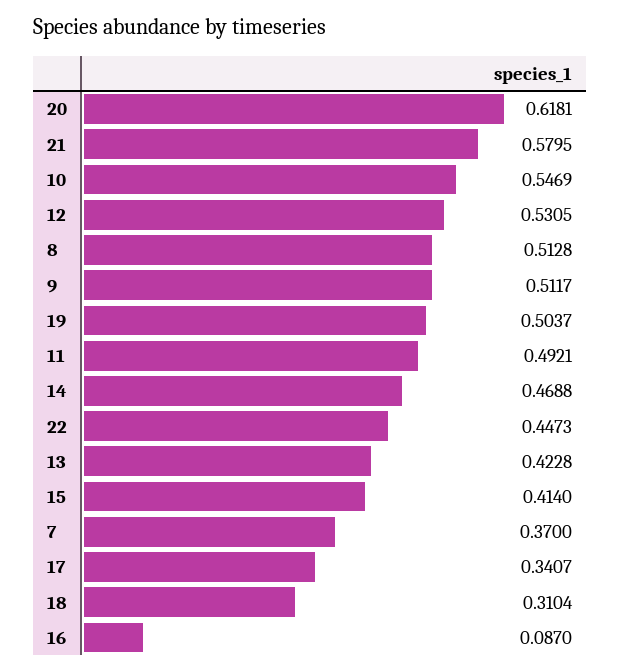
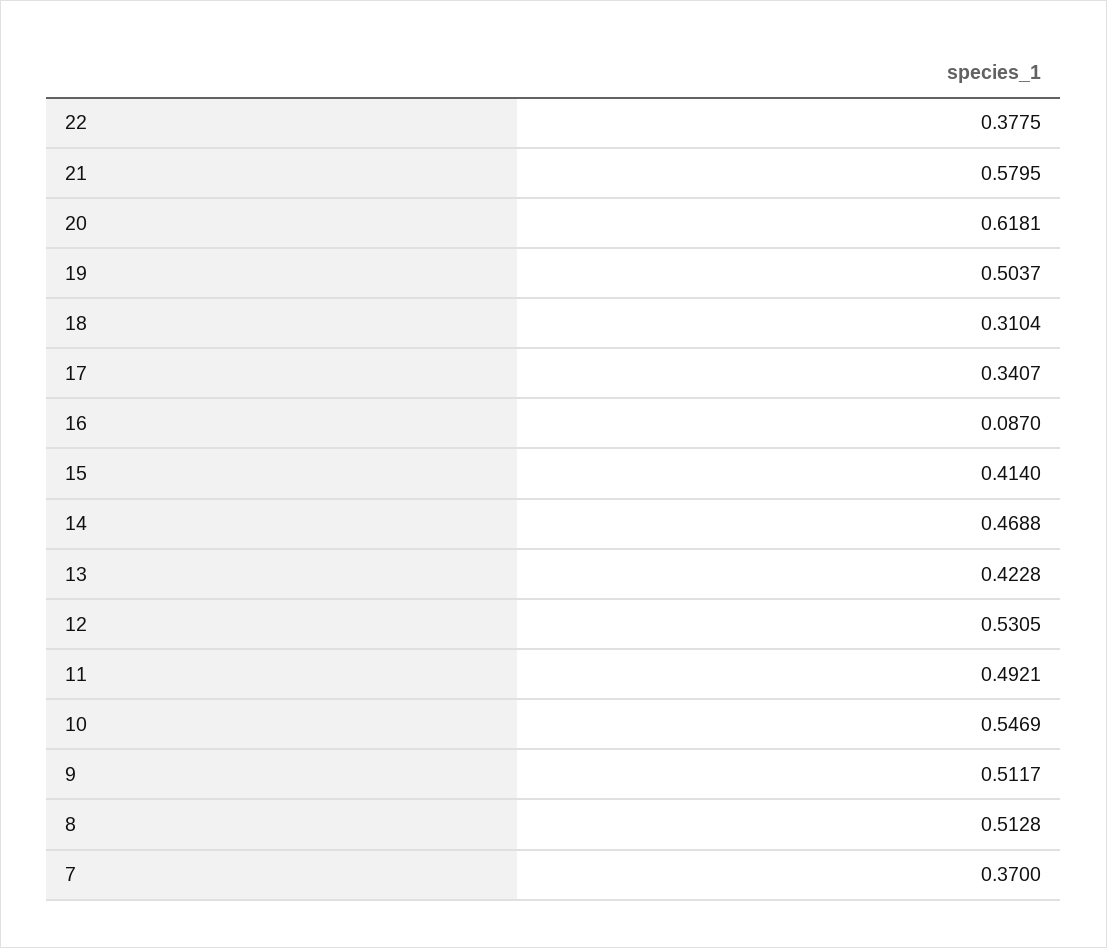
  {
    "20": 0.6181,
    "21": 0.5795,
    "10": 0.5469,
    "12": 0.5305,
    "8": 0.5128,
    "9": 0.5117,
    "19": 0.5037,
    "11": 0.4921,
    "14": 0.4688,
-   "22": 0.4473,
+   "22": 0.3775,
    "13": 0.4228,
    "15": 0.414,
    "7": 0.37,
    "17": 0.3407,
    "18": 0.3104,
    "16": 0.087
  }

